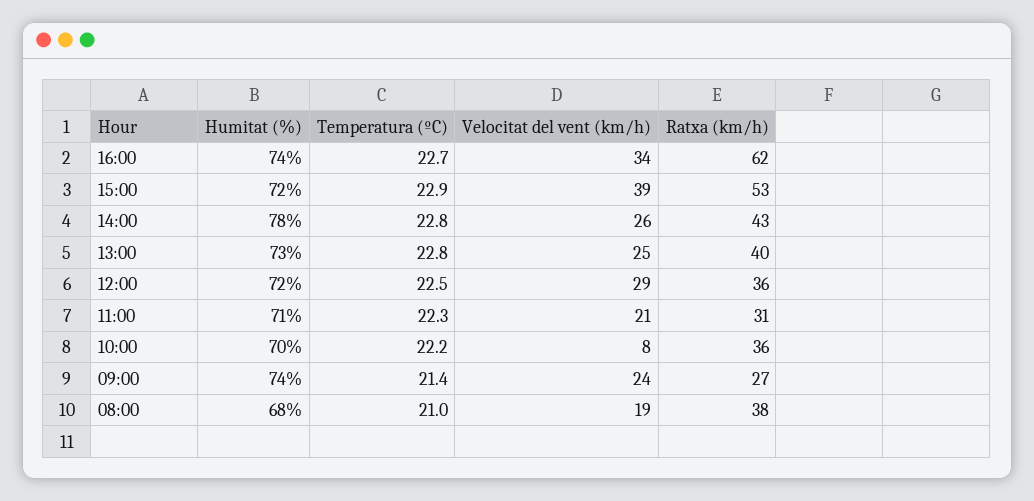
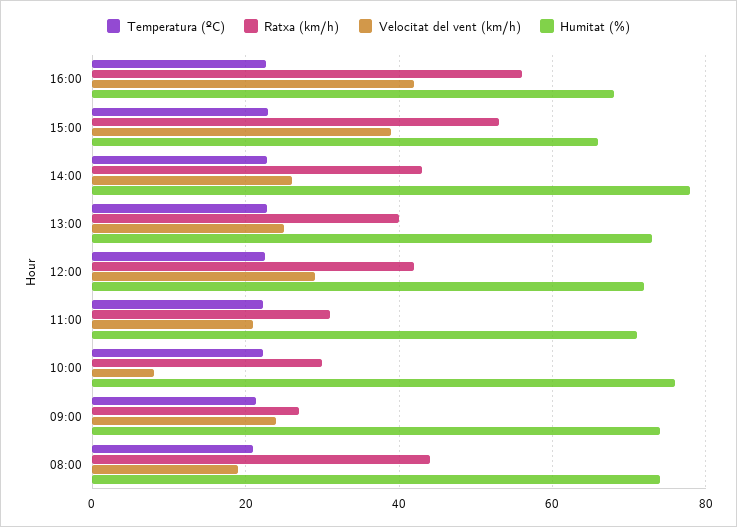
  {
    "Humitat (%)": {
-     "16:00": 74,
+     "16:00": 68,
-     "15:00": 72,
+     "15:00": 66,
      "14:00": 78,
      "13:00": 73,
      "12:00": 72,
      "11:00": 71,
-     "10:00": 70,
+     "10:00": 76,
      "09:00": 74,
-     "08:00": 68
+     "08:00": 74
    },
    "Temperatura (ºC)": {
      "16:00": 22.7,
      "15:00": 22.9,
      "14:00": 22.8,
      "13:00": 22.8,
      "12:00": 22.5,
      "11:00": 22.3,
      "10:00": 22.2,
      "09:00": 21.4,
      "08:00": 21
    },
    "Velocitat del vent (km/h)": {
-     "16:00": 34,
+     "16:00": 42,
      "15:00": 39,
      "14:00": 26,
      "13:00": 25,
      "12:00": 29,
      "11:00": 21,
      "10:00": 8,
      "09:00": 24,
      "08:00": 19
    },
    "Ratxa (km/h)": {
-     "16:00": 62,
+     "16:00": 56,
      "15:00": 53,
      "14:00": 43,
      "13:00": 40,
-     "12:00": 36,
+     "12:00": 42,
      "11:00": 31,
-     "10:00": 36,
+     "10:00": 30,
      "09:00": 27,
-     "08:00": 38
+     "08:00": 44
    }
  }

